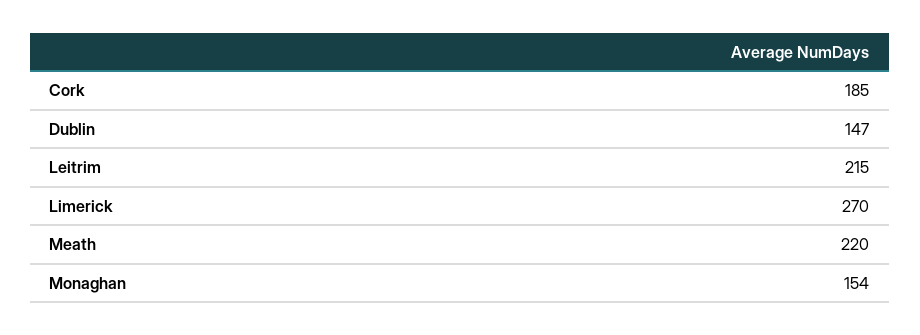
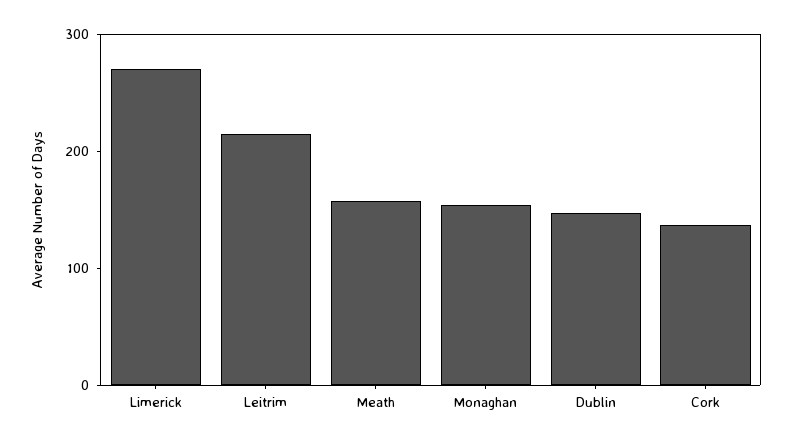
  {
-   "Cork": 185,
+   "Cork": 140,
    "Dublin": 147,
    "Leitrim": 215,
    "Limerick": 270,
-   "Meath": 220,
+   "Meath": 160,
    "Monaghan": 154
  }

